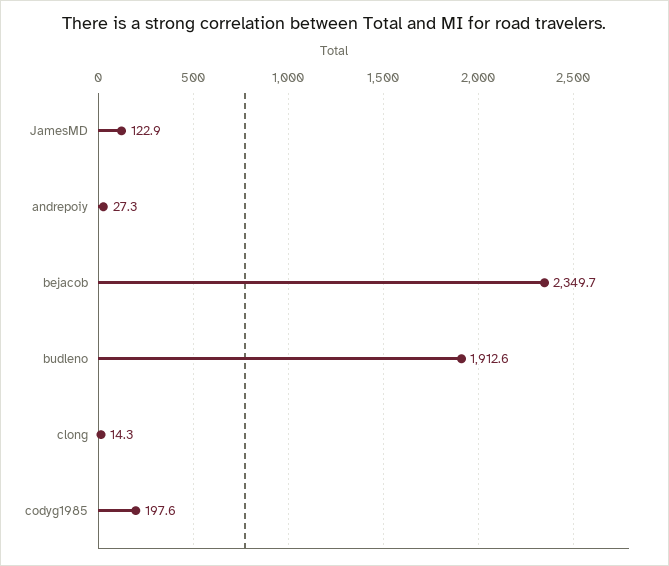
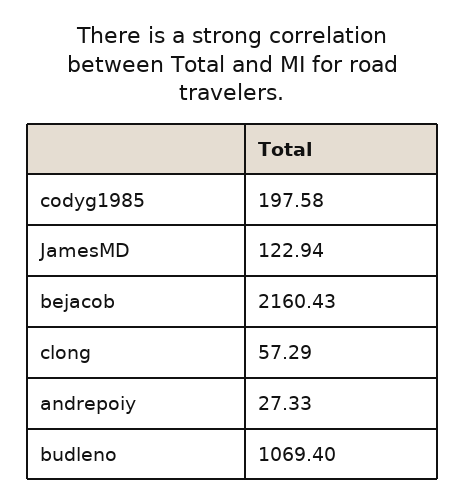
  {
    "JamesMD": 122.94,
    "andrepoiy": 27.33,
-   "bejacob": 2349.7,
+   "bejacob": 2160.43,
-   "budleno": 1912.6,
+   "budleno": 1069.4,
-   "clong": 14.3,
+   "clong": 57.29,
    "codyg1985": 197.58
  }

